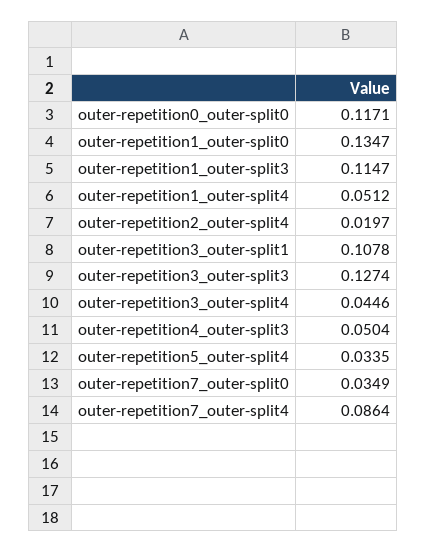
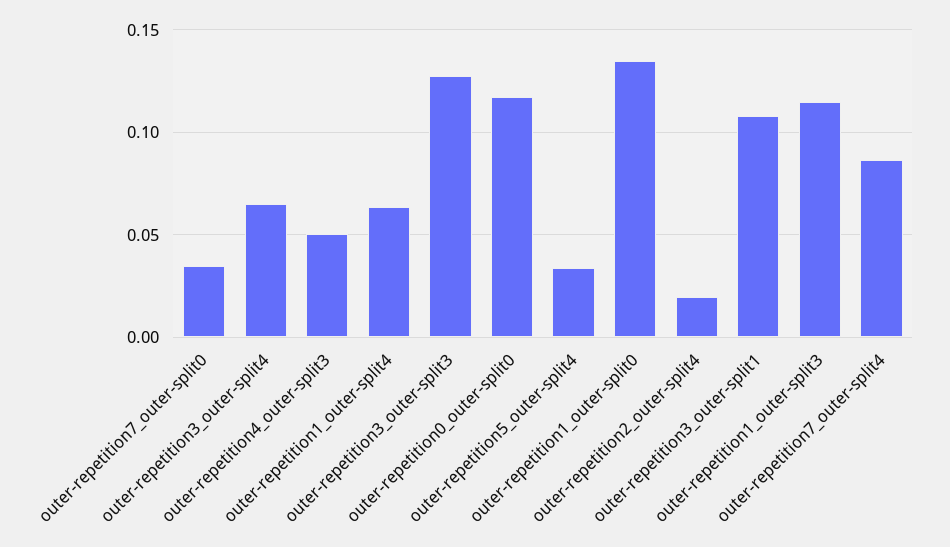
  {
    "outer-repetition0_outer-split0": 0.1171,
    "outer-repetition1_outer-split0": 0.1347,
    "outer-repetition1_outer-split3": 0.1147,
-   "outer-repetition1_outer-split4": 0.0512,
+   "outer-repetition1_outer-split4": 0.065,
    "outer-repetition2_outer-split4": 0.0197,
    "outer-repetition3_outer-split1": 0.1078,
    "outer-repetition3_outer-split3": 0.1274,
-   "outer-repetition3_outer-split4": 0.0446,
+   "outer-repetition3_outer-split4": 0.065,
    "outer-repetition4_outer-split3": 0.0504,
    "outer-repetition5_outer-split4": 0.0335,
    "outer-repetition7_outer-split0": 0.0349,
    "outer-repetition7_outer-split4": 0.0864
  }

